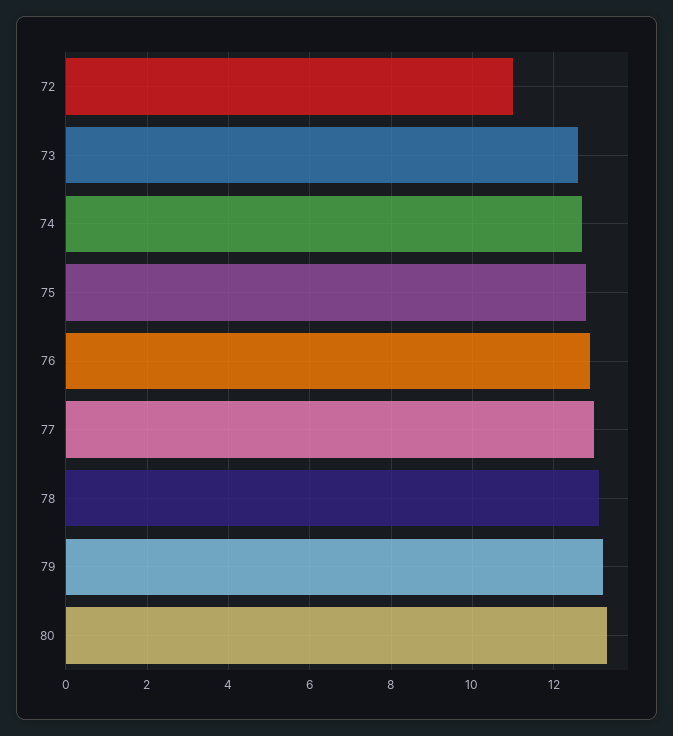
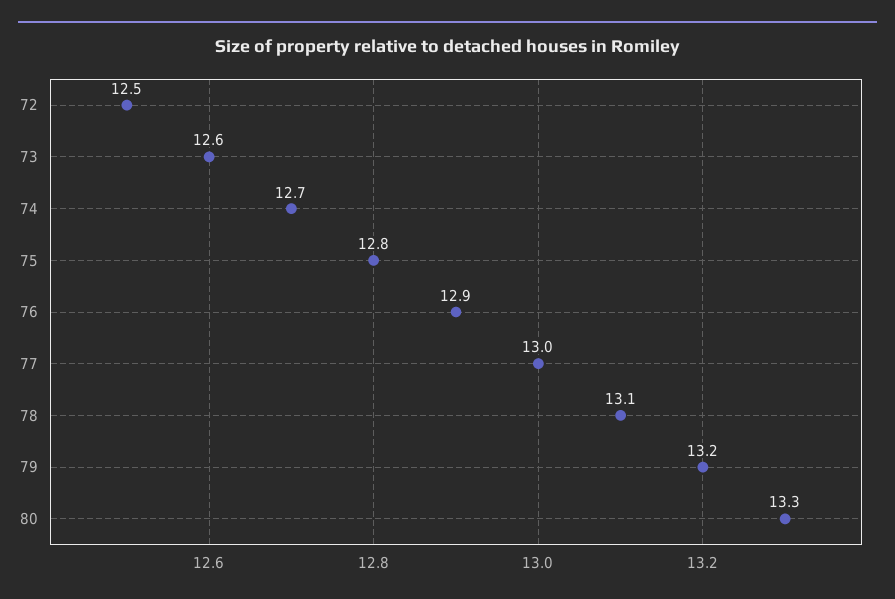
  {
-   "72": 11,
+   "72": 12.5,
    "73": 12.6,
    "74": 12.7,
    "75": 12.8,
    "76": 12.9,
    "77": 13,
    "78": 13.1,
    "79": 13.2,
    "80": 13.3
  }

